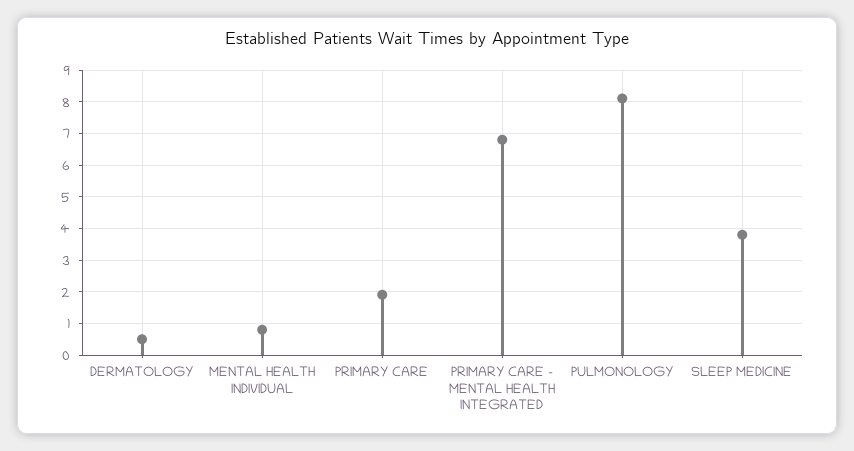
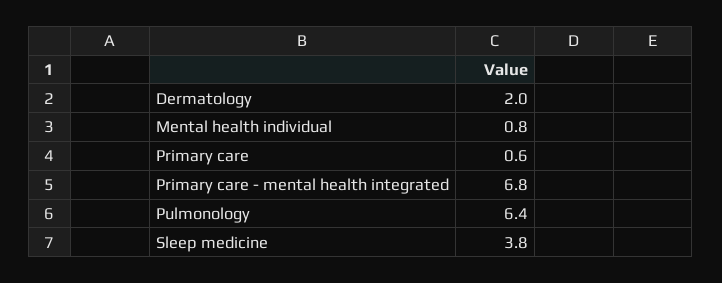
  {
-   "DERMATOLOGY": 0.5,
+   "DERMATOLOGY": 2,
    "MENTAL HEALTH INDIVIDUAL": 0.8,
-   "PRIMARY CARE": 2,
+   "PRIMARY CARE": 0.6,
    "PRIMARY CARE - MENTAL HEALTH INTEGRATED": 6.8,
-   "PULMONOLOGY": 8,
+   "PULMONOLOGY": 6.4,
    "SLEEP MEDICINE": 3.8
  }

